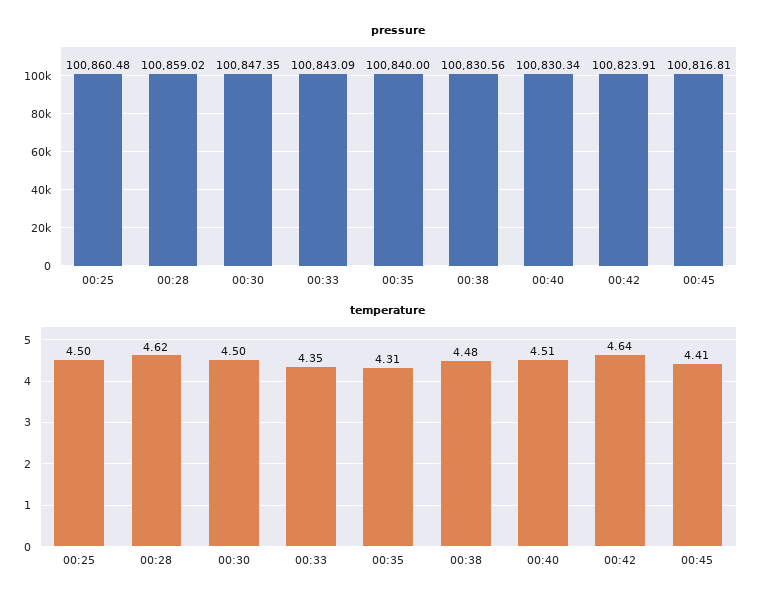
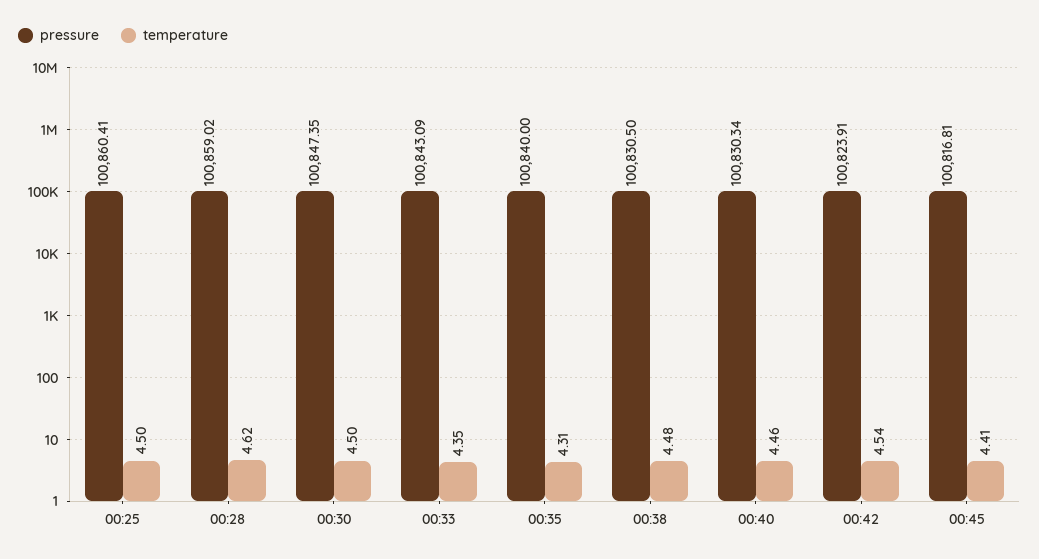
  {
    "pressure": {
-     "00:25": 100860.48,
+     "00:25": 100860.41,
      "00:28": 100859.02,
      "00:30": 100847.35,
      "00:33": 100843.09,
      "00:35": 100840,
-     "00:38": 100830.56,
+     "00:38": 100830.5,
      "00:40": 100830.34,
      "00:42": 100823.91,
      "00:45": 100816.81
    },
    "temperature": {
      "00:25": 4.5,
      "00:28": 4.62,
      "00:30": 4.5,
      "00:33": 4.35,
      "00:35": 4.31,
      "00:38": 4.48,
-     "00:40": 4.51,
+     "00:40": 4.46,
-     "00:42": 4.64,
+     "00:42": 4.54,
      "00:45": 4.41
    }
  }

